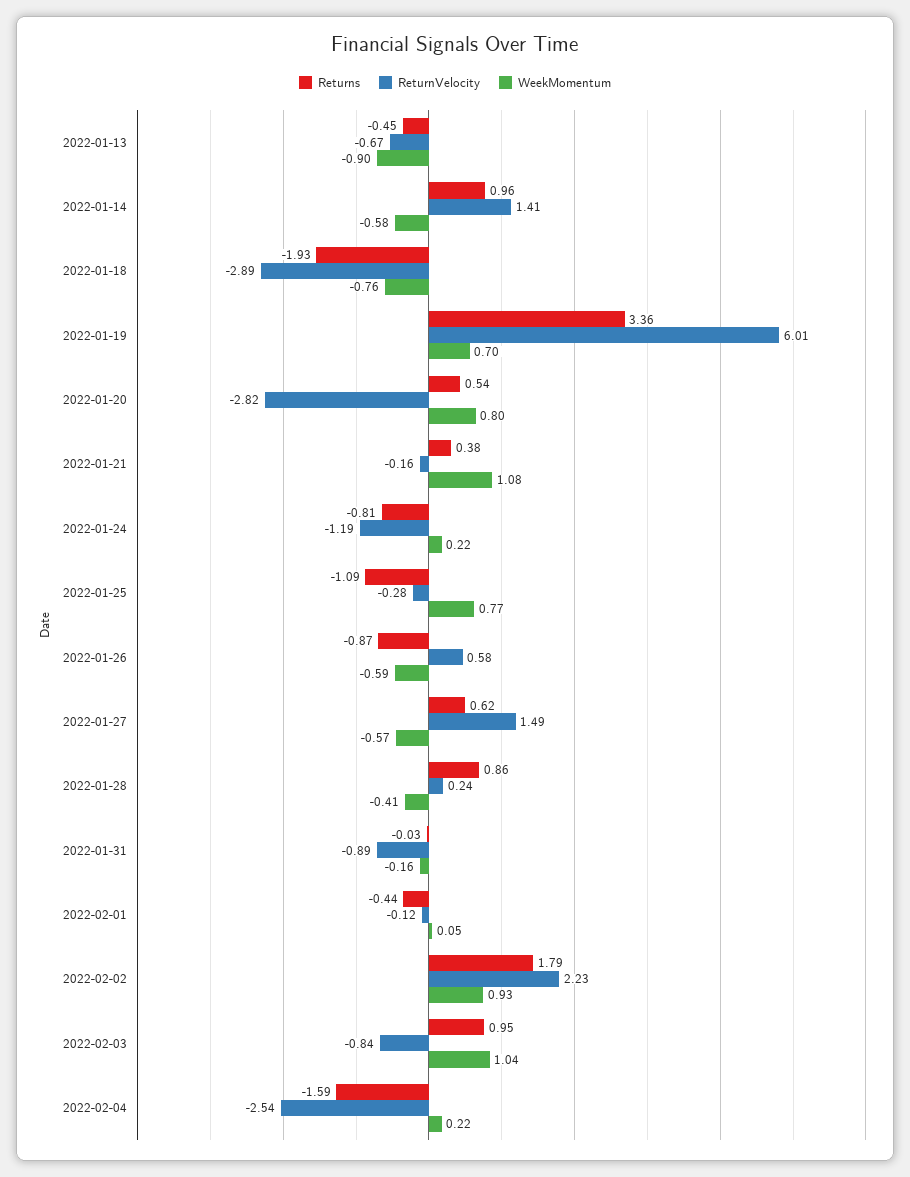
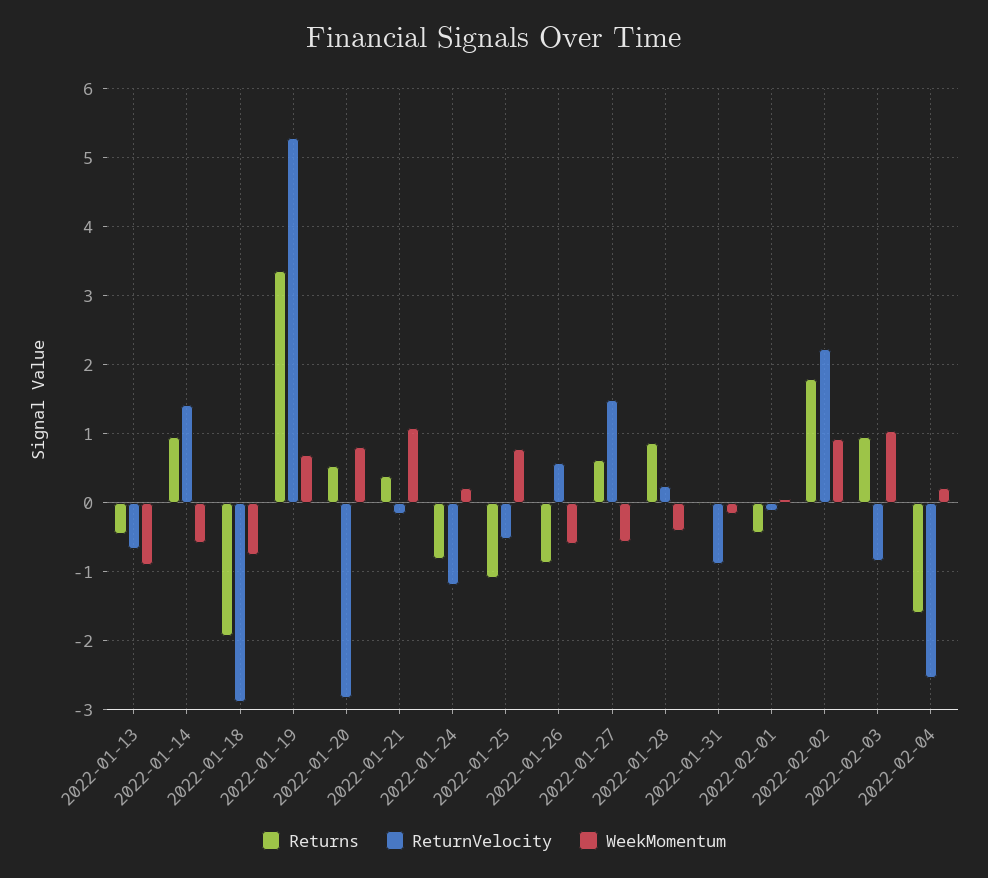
  {
    "Returns": {
      "2022-01-13": -0.45,
      "2022-01-14": 0.96,
      "2022-01-18": -1.93,
      "2022-01-19": 3.36,
      "2022-01-20": 0.54,
      "2022-01-21": 0.38,
      "2022-01-24": -0.81,
      "2022-01-25": -1.09,
      "2022-01-26": -0.87,
      "2022-01-27": 0.62,
      "2022-01-28": 0.86,
      "2022-01-31": -0.03,
      "2022-02-01": -0.44,
      "2022-02-02": 1.79,
      "2022-02-03": 0.95,
      "2022-02-04": -1.59
    },
    "ReturnVelocity": {
      "2022-01-13": -0.67,
      "2022-01-14": 1.41,
      "2022-01-18": -2.89,
-     "2022-01-19": 6.01,
+     "2022-01-19": 5.3,
      "2022-01-20": -2.82,
      "2022-01-21": -0.16,
      "2022-01-24": -1.19,
-     "2022-01-25": -0.28,
+     "2022-01-25": -0.5,
      "2022-01-26": 0.58,
      "2022-01-27": 1.49,
      "2022-01-28": 0.24,
      "2022-01-31": -0.89,
      "2022-02-01": -0.12,
      "2022-02-02": 2.23,
      "2022-02-03": -0.84,
      "2022-02-04": -2.54
    },
    "WeekMomentum": {
      "2022-01-13": -0.9,
      "2022-01-14": -0.58,
      "2022-01-18": -0.76,
      "2022-01-19": 0.7,
      "2022-01-20": 0.8,
      "2022-01-21": 1.08,
      "2022-01-24": 0.22,
      "2022-01-25": 0.77,
      "2022-01-26": -0.59,
      "2022-01-27": -0.57,
      "2022-01-28": -0.41,
      "2022-01-31": -0.16,
      "2022-02-01": 0.05,
      "2022-02-02": 0.93,
      "2022-02-03": 1.04,
      "2022-02-04": 0.22
    }
  }

